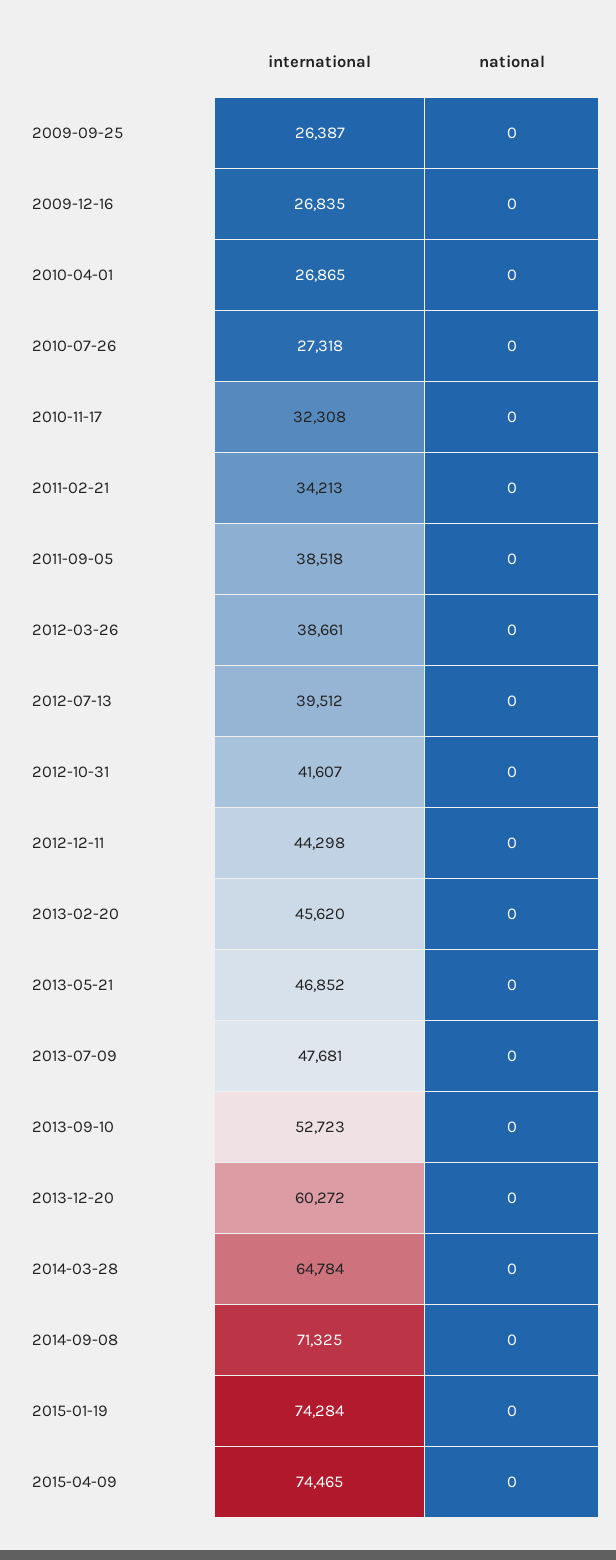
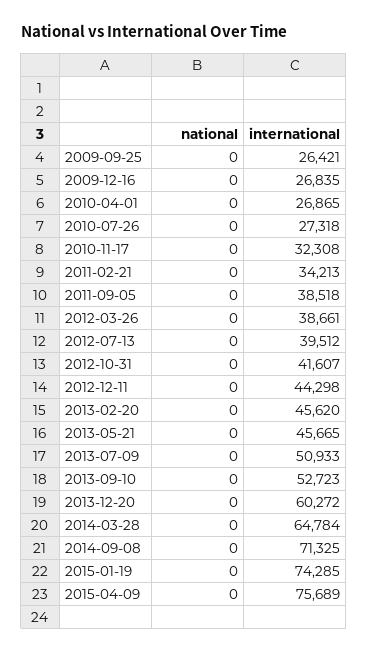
  {
    "international": {
-     "2009-09-25": 26387,
+     "2009-09-25": 26421,
      "2009-12-16": 26835,
      "2010-04-01": 26865,
      "2010-07-26": 27318,
      "2010-11-17": 32308,
      "2011-02-21": 34213,
      "2011-09-05": 38518,
      "2012-03-26": 38661,
      "2012-07-13": 39512,
      "2012-10-31": 41607,
      "2012-12-11": 44298,
      "2013-02-20": 45620,
-     "2013-05-21": 46852,
+     "2013-05-21": 45665,
-     "2013-07-09": 47681,
+     "2013-07-09": 50933,
      "2013-09-10": 52723,
      "2013-12-20": 60272,
      "2014-03-28": 64784,
      "2014-09-08": 71325,
-     "2015-01-19": 74284,
+     "2015-01-19": 74285,
-     "2015-04-09": 74465
+     "2015-04-09": 75689
    },
    "national": {
      "2009-09-25": 0,
      "2009-12-16": 0,
      "2010-04-01": 0,
      "2010-07-26": 0,
      "2010-11-17": 0,
      "2011-02-21": 0,
      "2011-09-05": 0,
      "2012-03-26": 0,
      "2012-07-13": 0,
      "2012-10-31": 0,
      "2012-12-11": 0,
      "2013-02-20": 0,
      "2013-05-21": 0,
      "2013-07-09": 0,
      "2013-09-10": 0,
      "2013-12-20": 0,
      "2014-03-28": 0,
      "2014-09-08": 0,
      "2015-01-19": 0,
      "2015-04-09": 0
    }
  }

